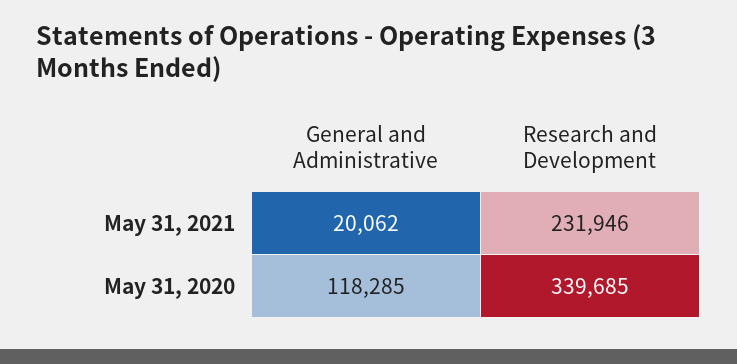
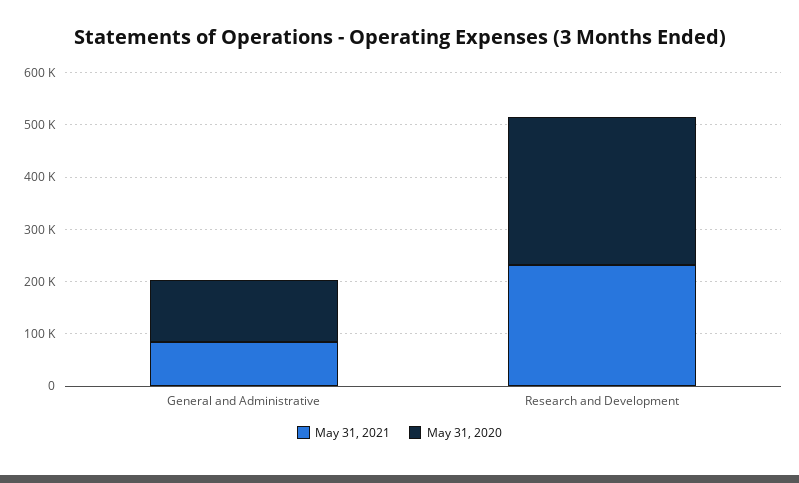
  {
    "May 31, 2021": {
-     "General and Administrative": 20062,
+     "General and Administrative": 80000,
      "Research and Development": 231946
    },
    "May 31, 2020": {
      "General and Administrative": 118285,
-     "Research and Development": 339685
+     "Research and Development": 280000
    }
  }

